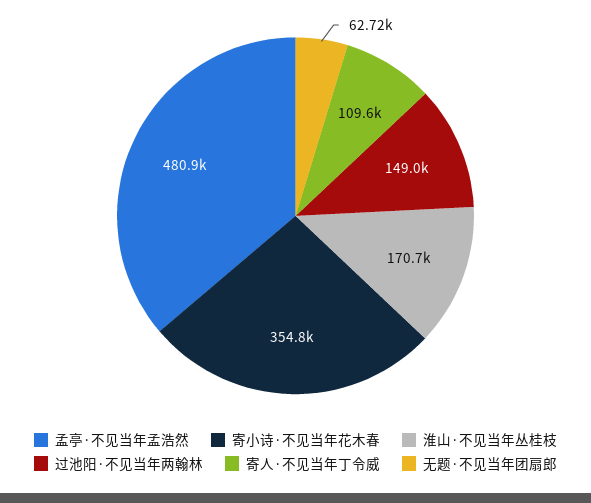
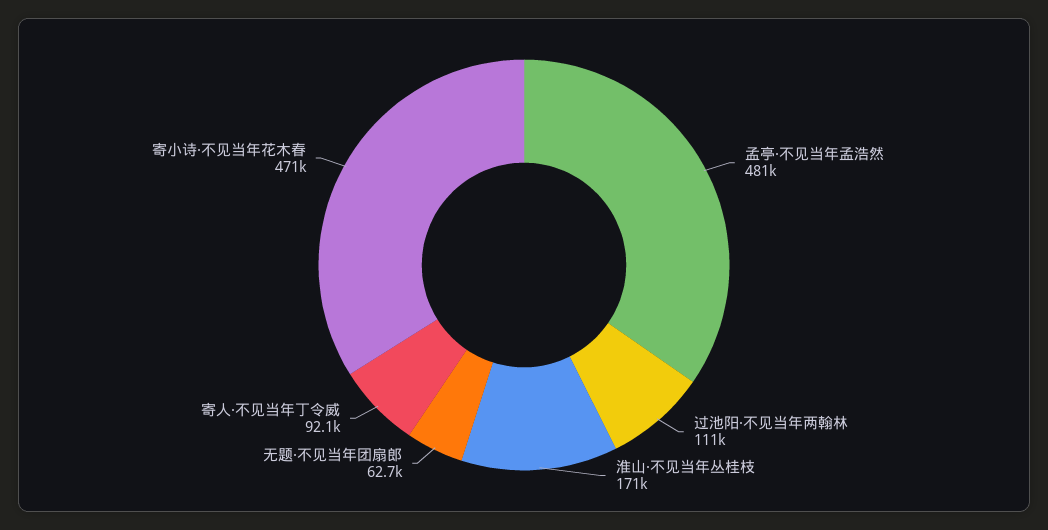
  {
    "孟亭·不见当年孟浩然": 480900,
-   "寄小诗·不见当年花木春": 354800,
+   "寄小诗·不见当年花木春": 471000,
    "淮山·不见当年丛桂枝": 170700,
-   "过池阳·不见当年两翰林": 149000,
+   "过池阳·不见当年两翰林": 111000,
-   "寄人·不见当年丁令威": 109600,
+   "寄人·不见当年丁令威": 92100,
    "无题·不见当年团扇郎": 62720
  }

